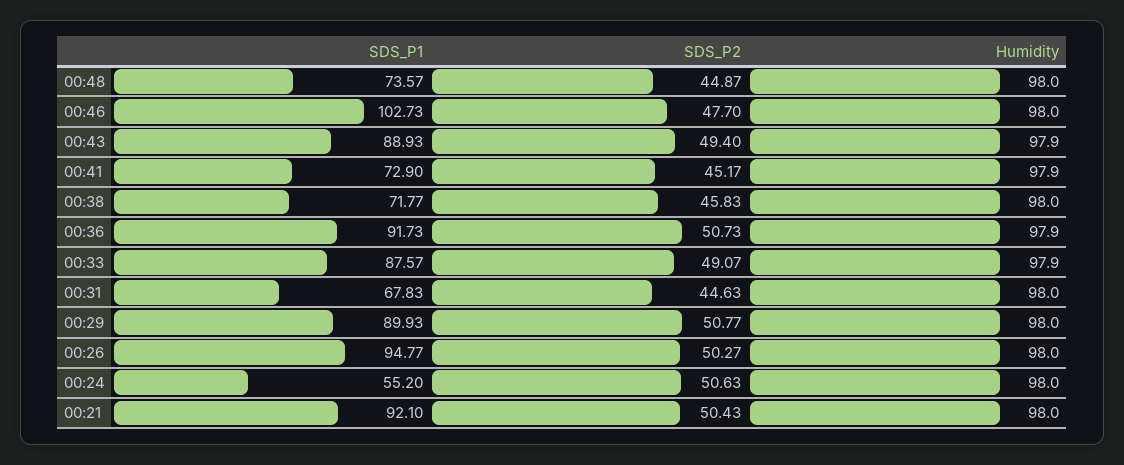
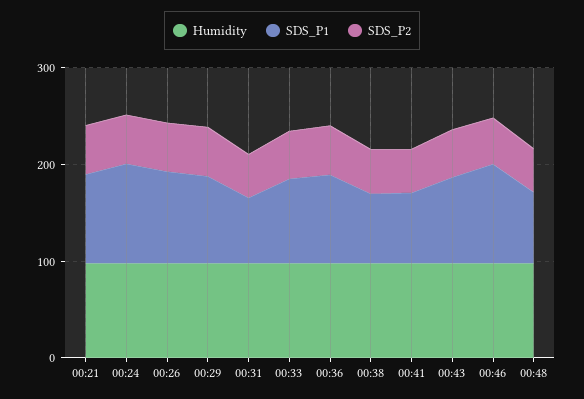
  {
    "SDS_P1": {
      "00:48": 73.57,
      "00:46": 102.73,
      "00:43": 88.93,
      "00:41": 72.9,
      "00:38": 71.77,
      "00:36": 91.73,
      "00:33": 87.57,
      "00:31": 67.83,
      "00:29": 89.93,
      "00:26": 94.77,
-     "00:24": 55.2,
+     "00:24": 100,
      "00:21": 92.1
    },
    "SDS_P2": {
      "00:48": 44.87,
      "00:46": 47.7,
      "00:43": 49.4,
      "00:41": 45.17,
      "00:38": 45.83,
      "00:36": 50.73,
      "00:33": 49.07,
      "00:31": 44.63,
      "00:29": 50.77,
      "00:26": 50.27,
      "00:24": 50.63,
      "00:21": 50.43
    },
    "Humidity": {
      "00:48": 98,
      "00:46": 98,
      "00:43": 97.9,
      "00:41": 97.9,
      "00:38": 98,
      "00:36": 97.9,
      "00:33": 97.9,
      "00:31": 98,
      "00:29": 98,
      "00:26": 98,
      "00:24": 98,
      "00:21": 98
    }
  }

